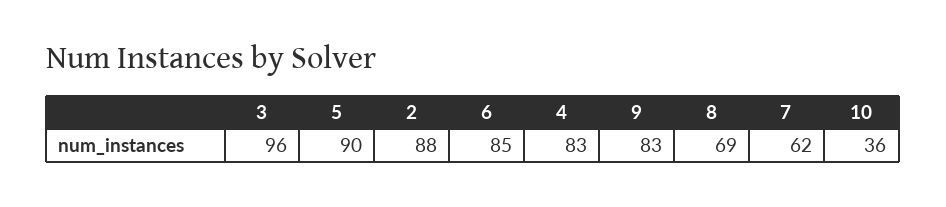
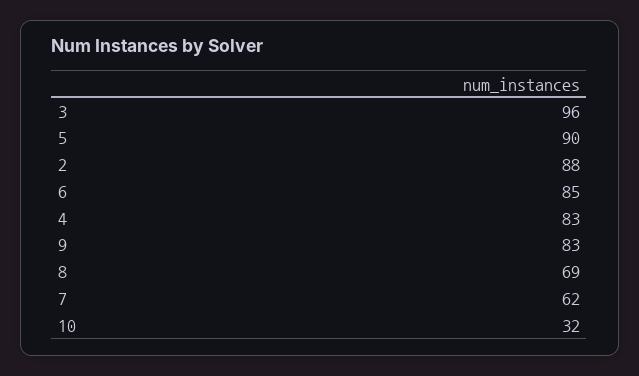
  {
    "3": 96,
    "5": 90,
    "2": 88,
    "6": 85,
    "4": 83,
    "9": 83,
    "8": 69,
    "7": 62,
-   "10": 36
+   "10": 32
  }

